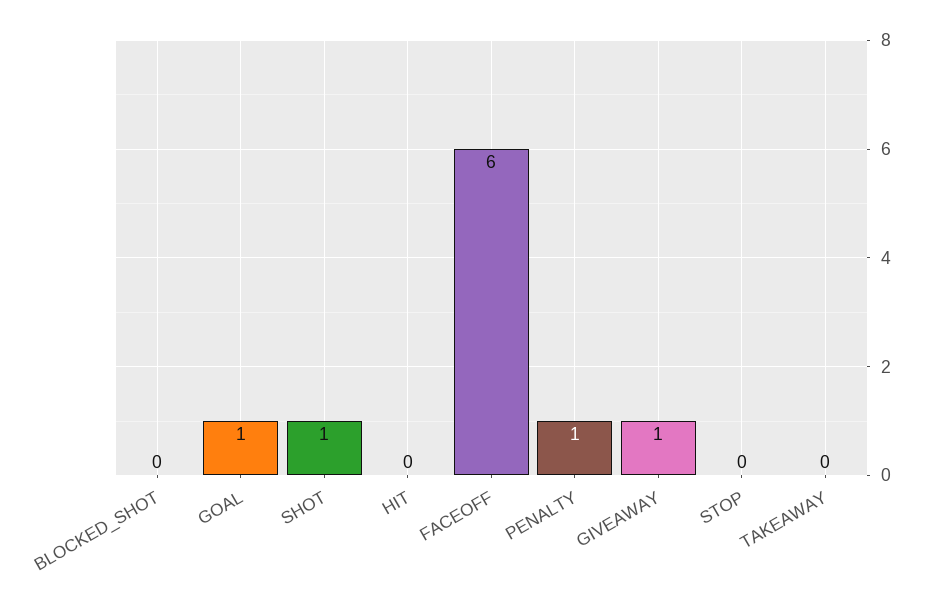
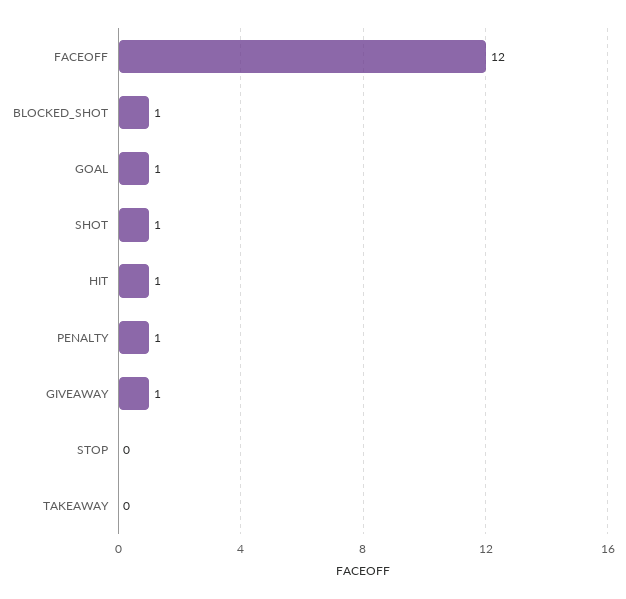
  {
-   "BLOCKED_SHOT": 0,
+   "BLOCKED_SHOT": 1,
    "GOAL": 1,
    "SHOT": 1,
-   "HIT": 0,
+   "HIT": 1,
-   "FACEOFF": 6,
+   "FACEOFF": 12,
    "PENALTY": 1,
    "GIVEAWAY": 1,
    "STOP": 0,
    "TAKEAWAY": 0
  }

